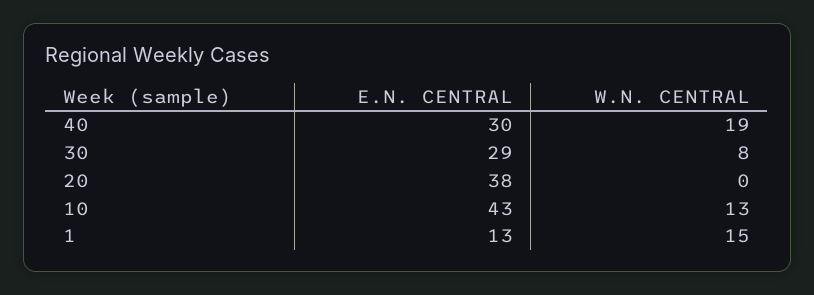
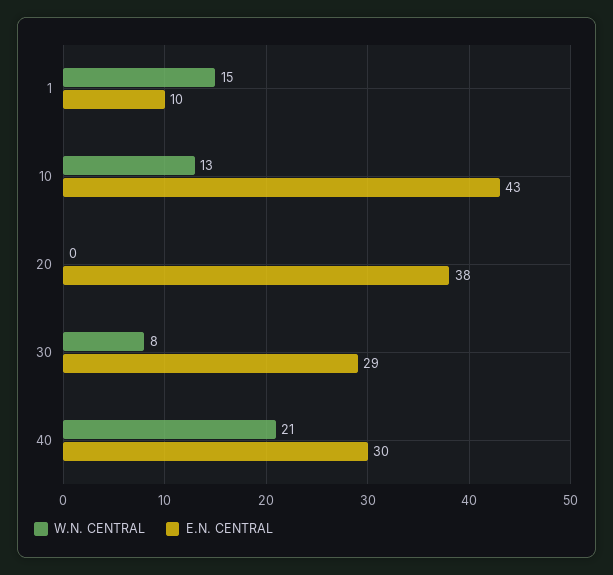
  {
    "E.N. CENTRAL": {
      "40": 30,
      "30": 29,
      "20": 38,
      "10": 43,
-     "1": 13
+     "1": 10
    },
    "W.N. CENTRAL": {
-     "40": 19,
+     "40": 21,
      "30": 8,
      "20": 0,
      "10": 13,
      "1": 15
    }
  }

